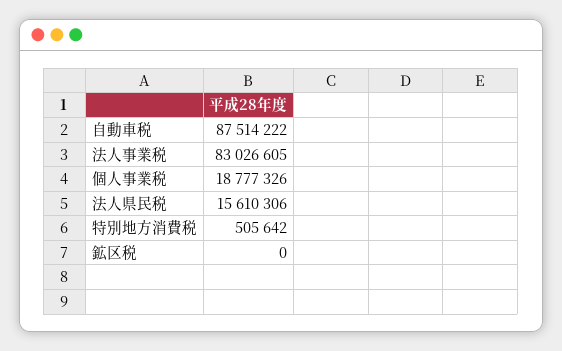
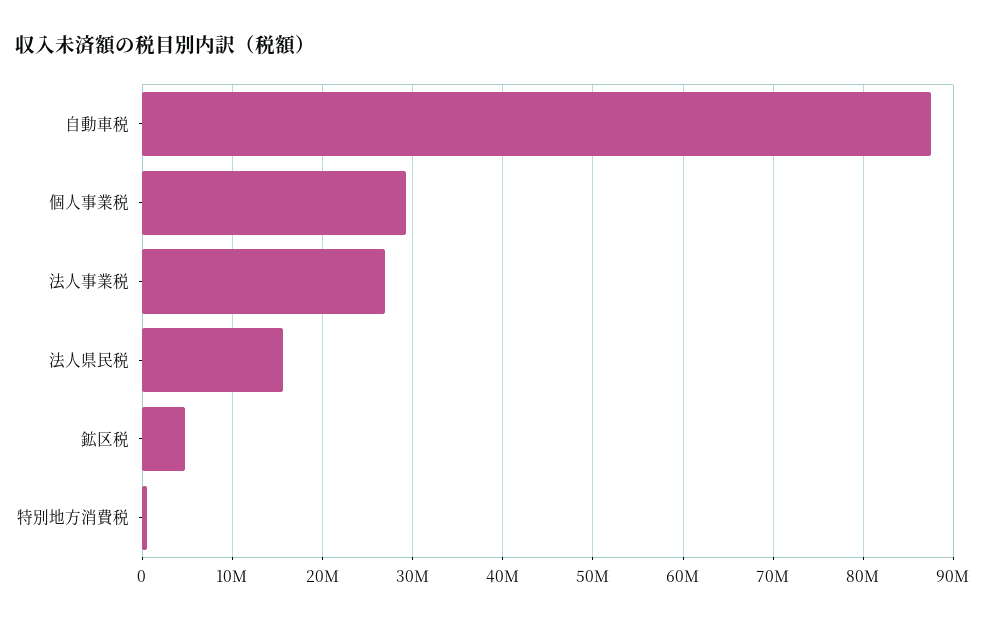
  {
    "自動車税": 87514222,
-   "法人事業税": 83026605,
+   "法人事業税": 27000000,
-   "個人事業税": 18777326,
+   "個人事業税": 29000000,
    "法人県民税": 15610306,
    "特別地方消費税": 505642,
-   "鉱区税": 0
+   "鉱区税": 5000000
  }

